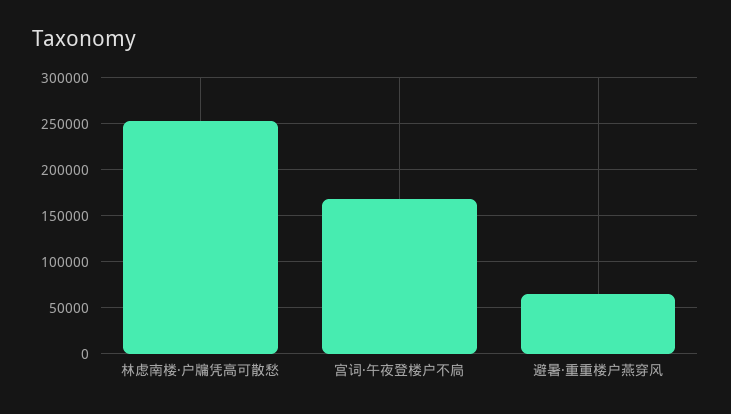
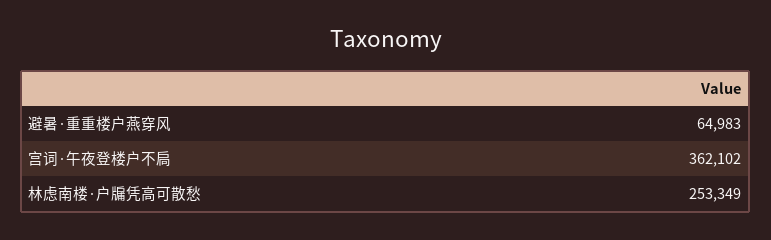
  {
    "林虑南楼·户牖凭高可散愁": 253349,
-   "宫词·午夜登楼户不扃": 170000,
+   "宫词·午夜登楼户不扃": 362102,
    "避暑·重重楼户燕穿风": 64983
  }

